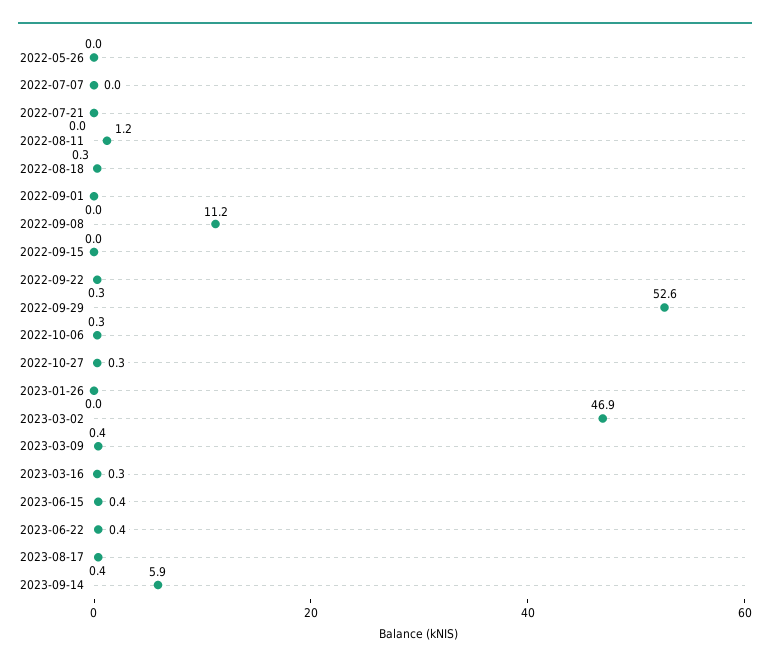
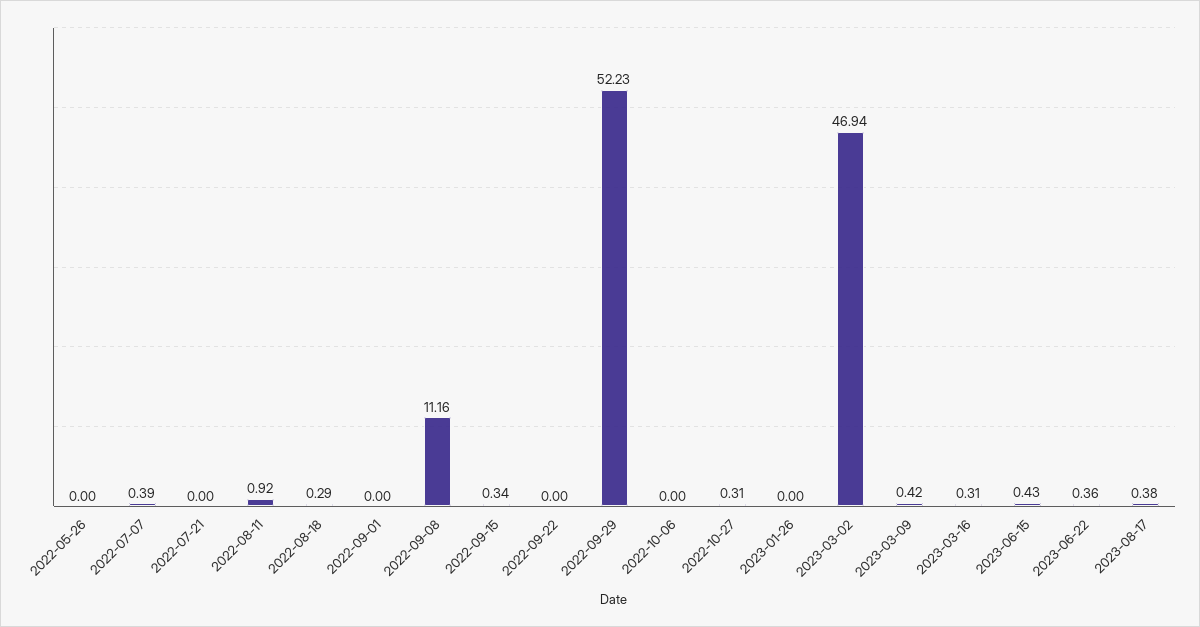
  {
    "2022-05-26": 0,
-   "2022-07-07": 0,
+   "2022-07-07": 0.39,
    "2022-07-21": 0,
-   "2022-08-11": 1.2,
+   "2022-08-11": 0.92,
    "2022-08-18": 0.29,
    "2022-09-01": 0,
    "2022-09-08": 11.16,
-   "2022-09-15": 0,
+   "2022-09-15": 0.34,
-   "2022-09-22": 0.3,
+   "2022-09-22": 0,
-   "2022-09-29": 52.6,
+   "2022-09-29": 52.23,
-   "2022-10-06": 0.3,
+   "2022-10-06": 0,
    "2022-10-27": 0.31,
    "2023-01-26": 0,
    "2023-03-02": 46.94,
    "2023-03-09": 0.42,
    "2023-03-16": 0.31,
    "2023-06-15": 0.43,
    "2023-06-22": 0.36,
-   "2023-08-17": 0.38,
+   "2023-08-17": 0.38
-   "2023-09-14": 5.9
  }

